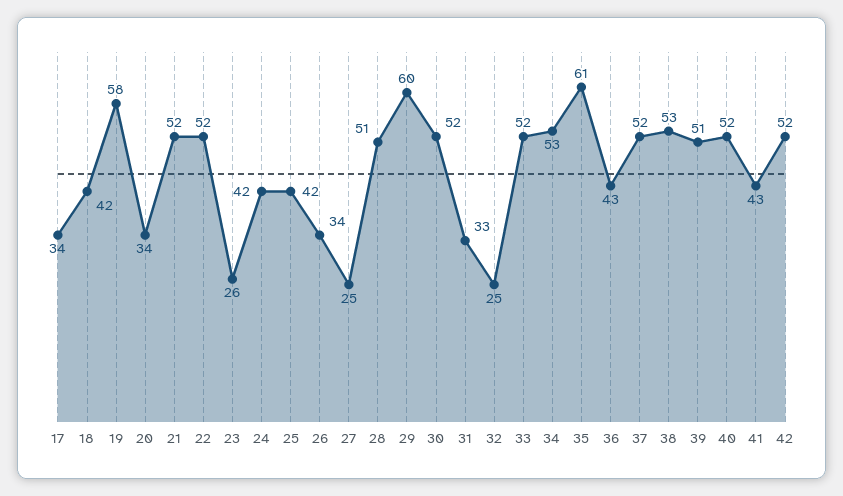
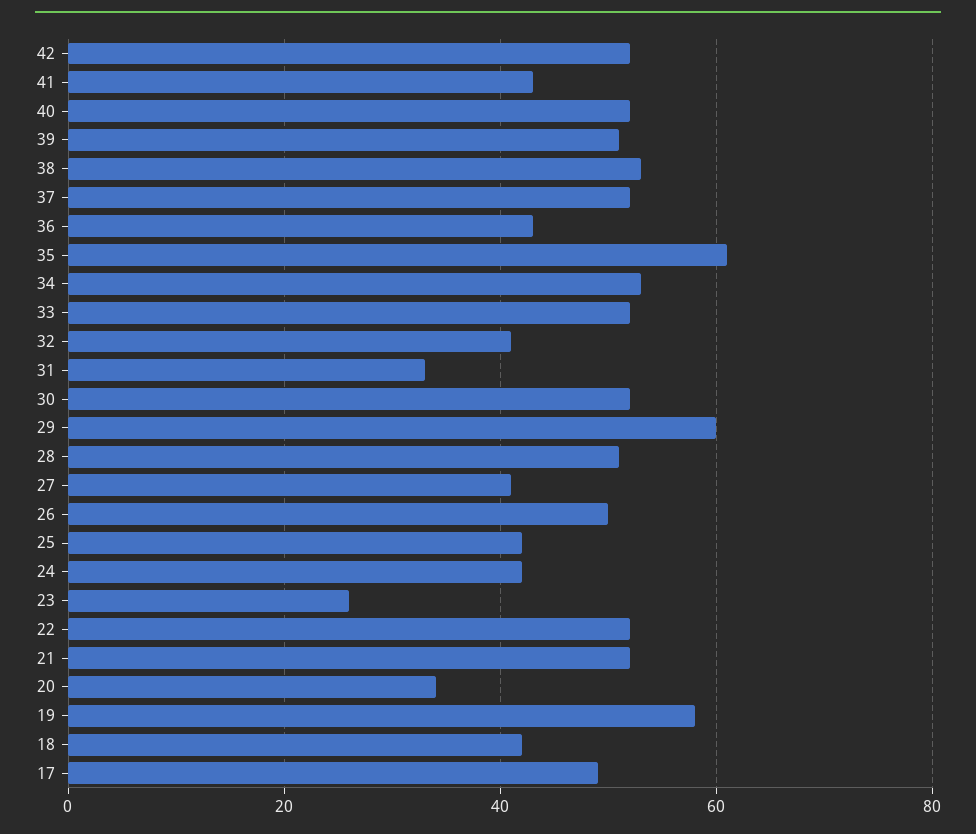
  {
-   "17": 34,
+   "17": 50,
    "18": 42,
    "19": 58,
    "20": 34,
    "21": 52,
    "22": 52,
    "23": 26,
    "24": 42,
    "25": 42,
-   "26": 34,
+   "26": 50,
-   "27": 25,
+   "27": 40,
    "28": 51,
    "29": 60,
    "30": 52,
    "31": 33,
-   "32": 25,
+   "32": 40,
    "33": 52,
    "34": 53,
    "35": 61,
    "36": 43,
    "37": 52,
    "38": 53,
    "39": 51,
    "40": 52,
    "41": 43,
    "42": 52
  }

